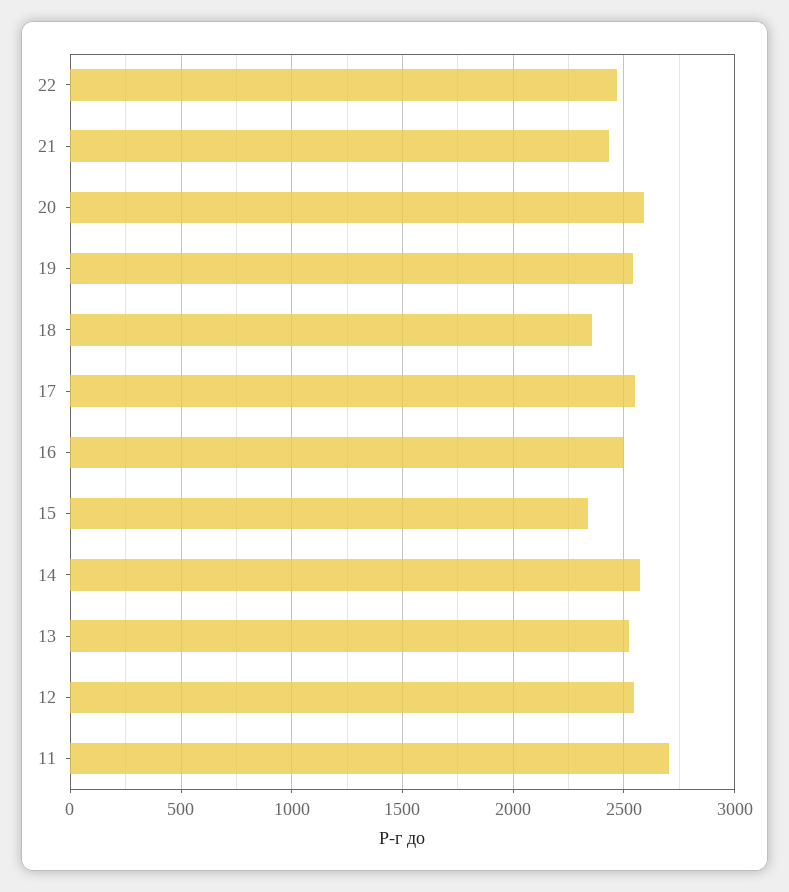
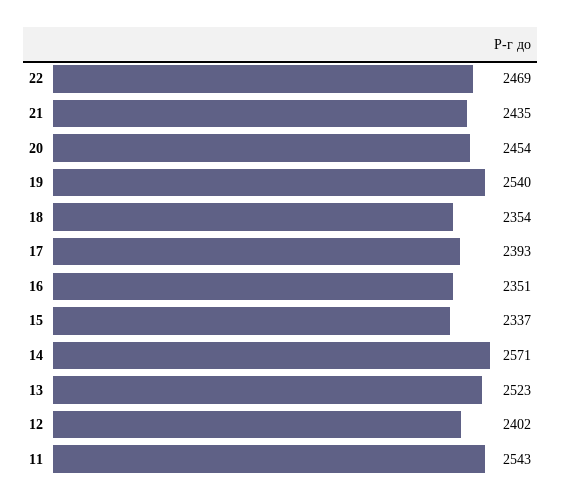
  {
    "22": 2469,
    "21": 2435,
-   "20": 2600,
+   "20": 2454,
    "19": 2540,
    "18": 2354,
-   "17": 2550,
+   "17": 2393,
-   "16": 2500,
+   "16": 2351,
    "15": 2337,
    "14": 2571,
    "13": 2523,
-   "12": 2550,
+   "12": 2402,
-   "11": 2700
+   "11": 2543
  }

